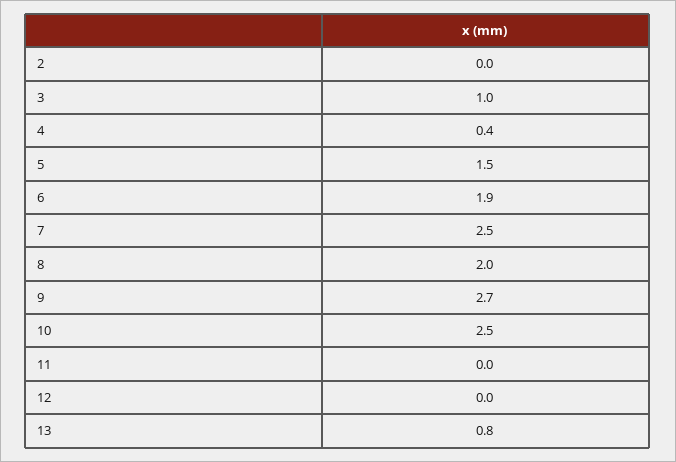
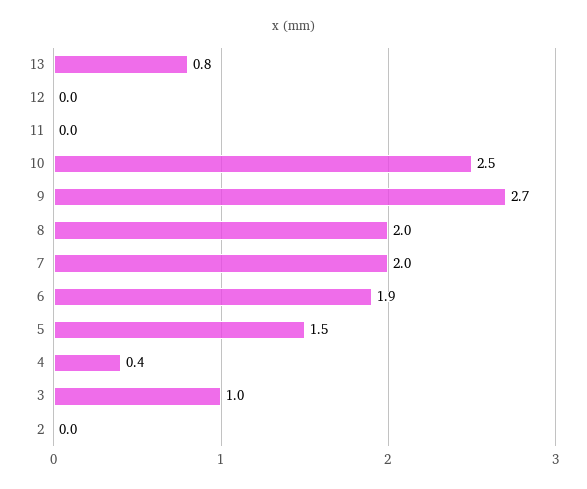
  {
    "2": 0,
    "3": 1,
    "4": 0.4,
    "5": 1.5,
    "6": 1.9,
-   "7": 2.5,
+   "7": 2,
    "8": 2,
    "9": 2.7,
    "10": 2.5,
    "11": 0,
    "12": 0,
    "13": 0.8
  }

